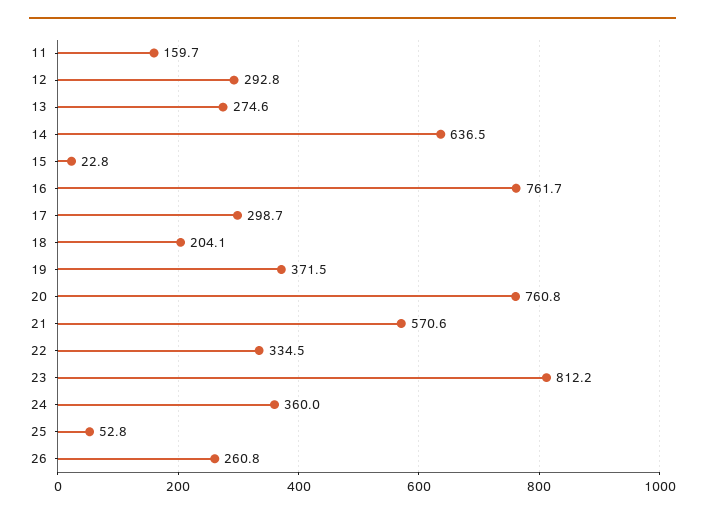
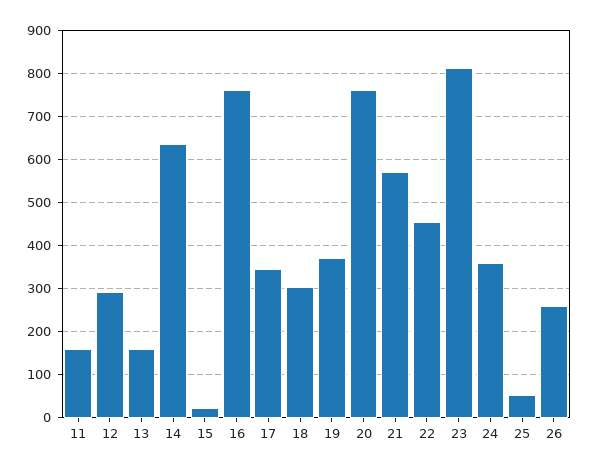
  {
    "11": 159.7,
    "12": 292.8,
-   "13": 274.6,
+   "13": 160,
    "14": 636.5,
    "15": 22.8,
    "16": 761.7,
-   "17": 298.7,
+   "17": 340,
-   "18": 204.1,
+   "18": 300,
    "19": 371.5,
    "20": 760.8,
    "21": 570.6,
-   "22": 334.5,
+   "22": 460,
    "23": 812.2,
    "24": 360,
    "25": 52.8,
    "26": 260.8
  }

